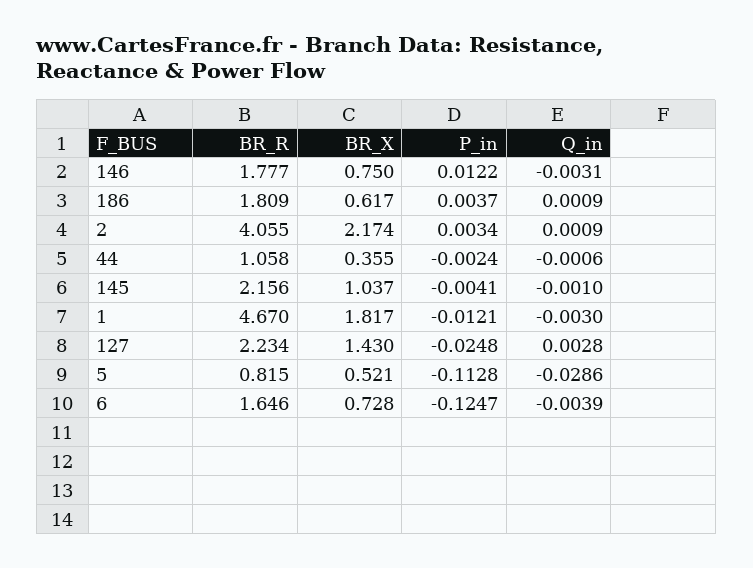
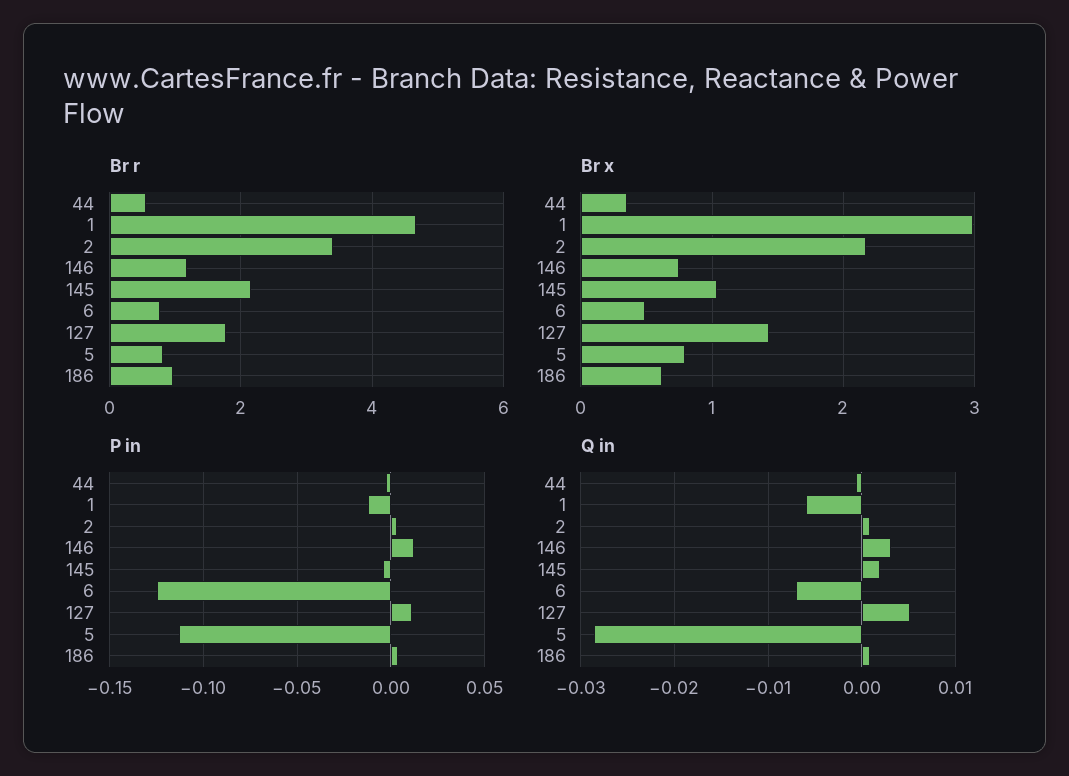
  {
    "BR_R": {
-     "146": 1.777,
+     "146": 1.2,
-     "186": 1.809,
+     "186": 1,
-     "2": 4.055,
+     "2": 3.4,
-     "44": 1.058,
+     "44": 0.6,
      "145": 2.156,
      "1": 4.67,
-     "127": 2.234,
+     "127": 1.8,
      "5": 0.815,
-     "6": 1.646
+     "6": 0.8
    },
    "BR_X": {
      "146": 0.75,
      "186": 0.617,
      "2": 2.174,
      "44": 0.355,
      "145": 1.037,
-     "1": 1.817,
+     "1": 3,
      "127": 1.43,
-     "5": 0.521,
+     "5": 0.8,
-     "6": 0.728
+     "6": 0.5
    },
    "P_in": {
      "146": 0.0122,
      "186": 0.0037,
      "2": 0.0034,
      "44": -0.0024,
      "145": -0.0041,
      "1": -0.0121,
-     "127": -0.0248,
+     "127": 0.01,
      "5": -0.1128,
      "6": -0.1247
    },
    "Q_in": {
-     "146": -0.0031,
+     "146": 0.003,
      "186": 0.0009,
      "2": 0.0009,
      "44": -0.0006,
-     "145": -0.001,
+     "145": 0.002,
-     "1": -0.003,
+     "1": -0.006,
-     "127": 0.0028,
+     "127": 0.005,
      "5": -0.0286,
-     "6": -0.0039
+     "6": -0.007
    }
  }

